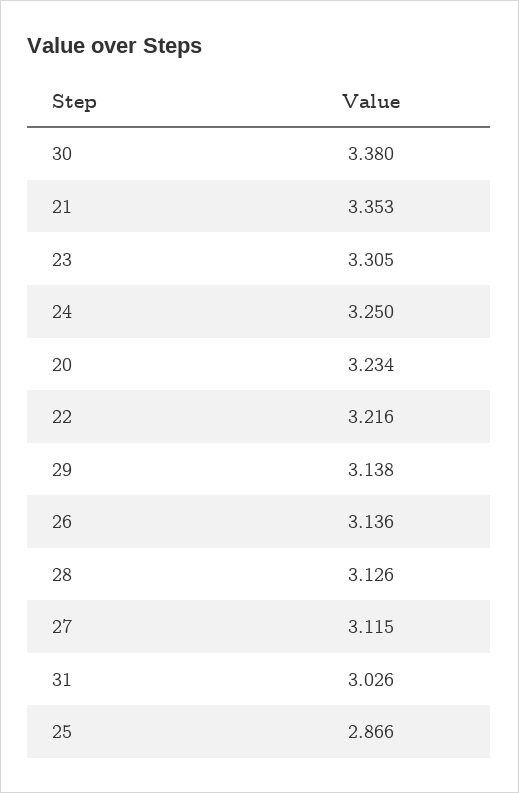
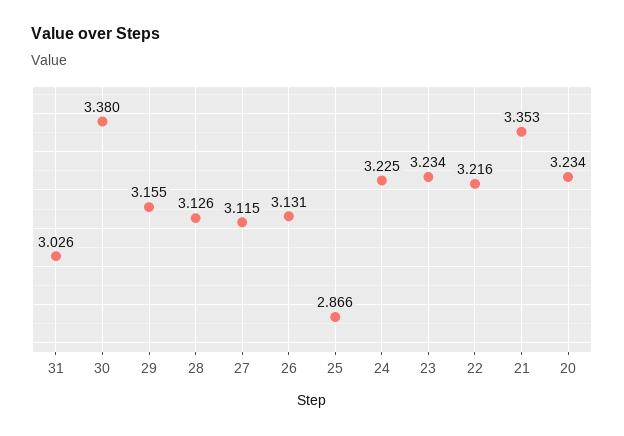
  {
    "30": 3.38,
    "21": 3.353,
-   "23": 3.305,
+   "23": 3.234,
-   "24": 3.25,
+   "24": 3.225,
    "20": 3.234,
    "22": 3.216,
-   "29": 3.138,
+   "29": 3.155,
-   "26": 3.136,
+   "26": 3.131,
    "28": 3.126,
    "27": 3.115,
    "31": 3.026,
    "25": 2.866
  }

